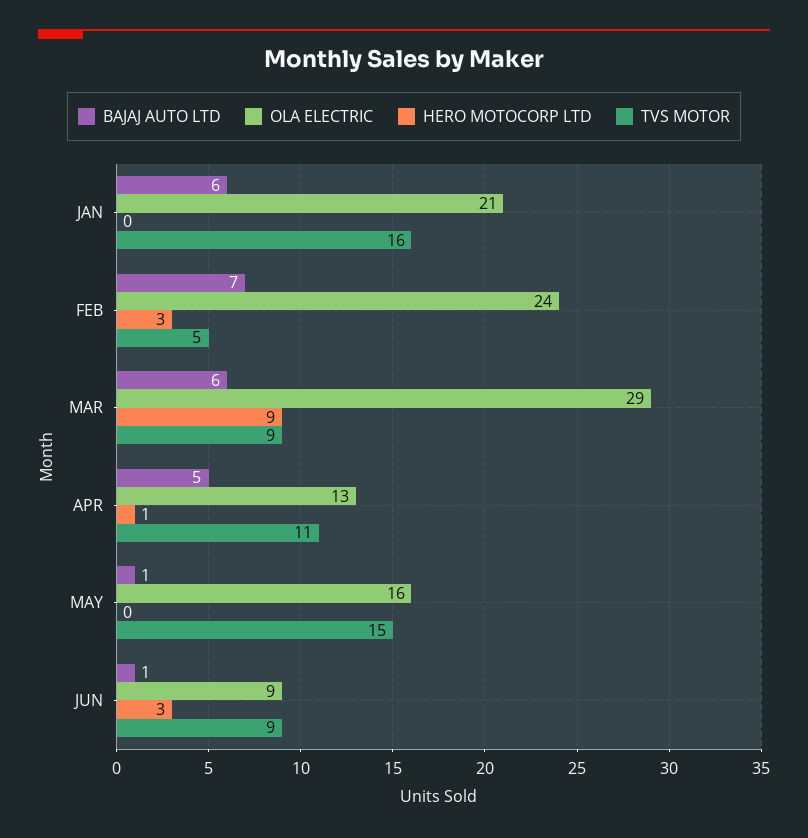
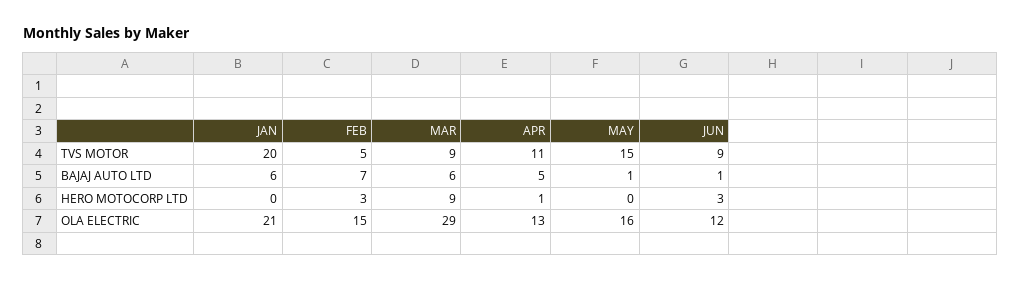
  {
    "BAJAJ AUTO LTD": {
      "JAN": 6,
      "FEB": 7,
      "MAR": 6,
      "APR": 5,
      "MAY": 1,
      "JUN": 1
    },
    "OLA ELECTRIC": {
      "JAN": 21,
-     "FEB": 24,
+     "FEB": 15,
      "MAR": 29,
      "APR": 13,
      "MAY": 16,
-     "JUN": 9
+     "JUN": 12
    },
    "HERO MOTOCORP LTD": {
      "JAN": 0,
      "FEB": 3,
      "MAR": 9,
      "APR": 1,
      "MAY": 0,
      "JUN": 3
    },
    "TVS MOTOR": {
-     "JAN": 16,
+     "JAN": 20,
      "FEB": 5,
      "MAR": 9,
      "APR": 11,
      "MAY": 15,
      "JUN": 9
    }
  }

